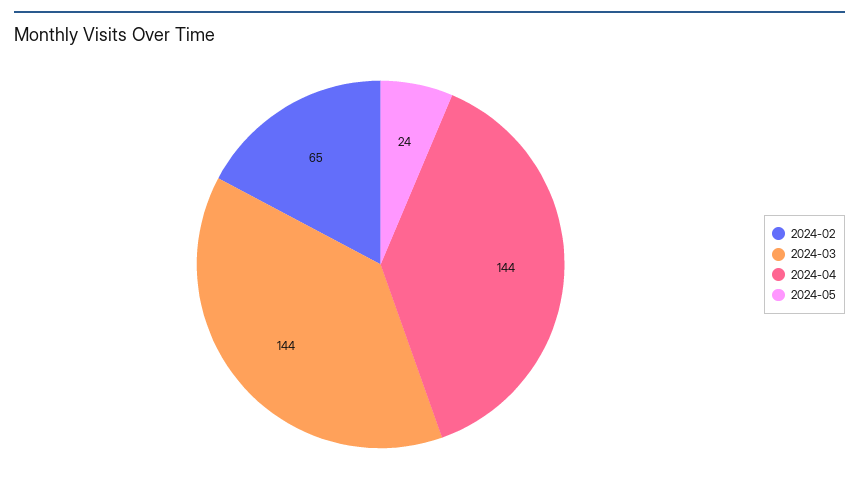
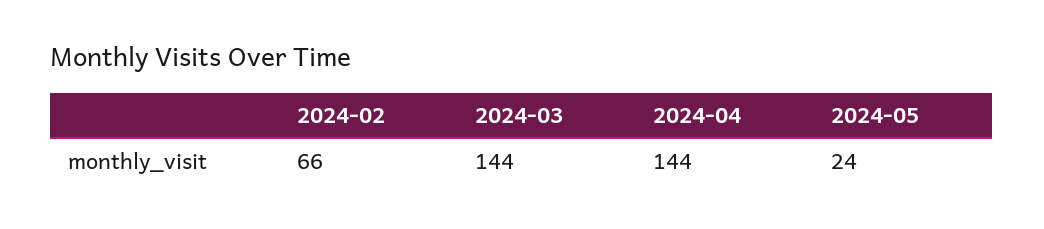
  {
-   "2024-02": 65,
+   "2024-02": 66,
    "2024-03": 144,
    "2024-04": 144,
    "2024-05": 24
  }

